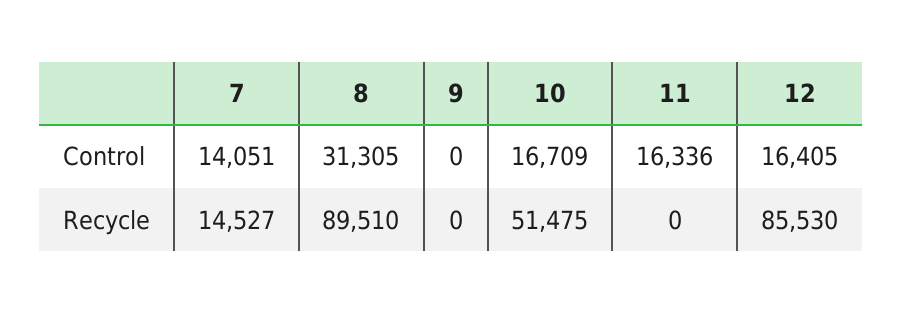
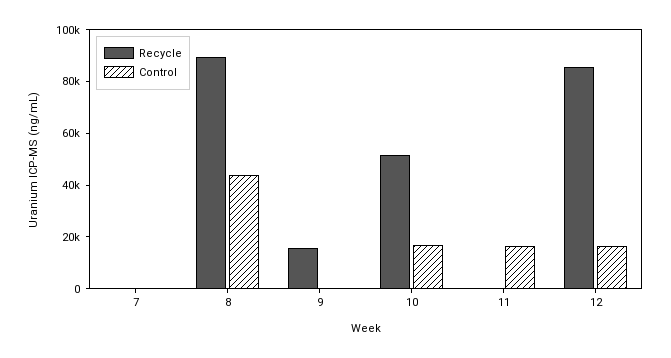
  {
    "Control": {
-     "7": 14051,
+     "7": 0,
-     "8": 31305,
+     "8": 45000,
      "9": 0,
      "10": 16709,
      "11": 16336,
      "12": 16405
    },
    "Recycle": {
-     "7": 14527,
+     "7": 0,
      "8": 89510,
-     "9": 0,
+     "9": 15000,
      "10": 51475,
      "11": 0,
      "12": 85530
    }
  }

